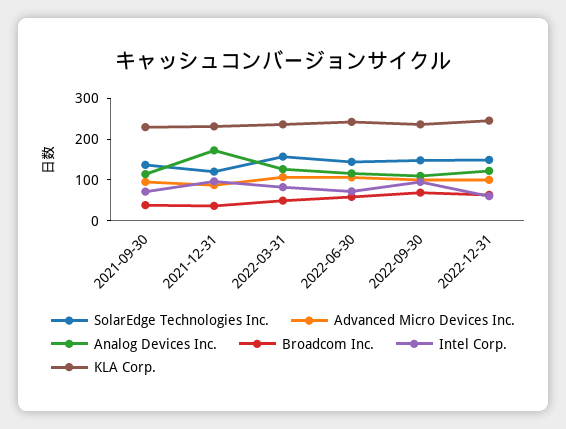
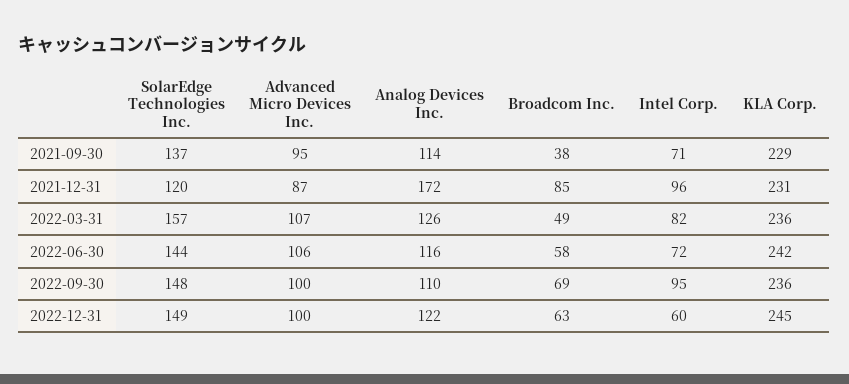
  {
    "SolarEdge Technologies Inc.": {
      "2021-09-30": 137,
      "2021-12-31": 120,
      "2022-03-31": 157,
      "2022-06-30": 144,
      "2022-09-30": 148,
      "2022-12-31": 149
    },
    "Advanced Micro Devices Inc.": {
      "2021-09-30": 95,
      "2021-12-31": 87,
      "2022-03-31": 107,
      "2022-06-30": 106,
      "2022-09-30": 100,
      "2022-12-31": 100
    },
    "Analog Devices Inc.": {
      "2021-09-30": 114,
      "2021-12-31": 172,
      "2022-03-31": 126,
      "2022-06-30": 116,
      "2022-09-30": 110,
      "2022-12-31": 122
    },
    "Broadcom Inc.": {
      "2021-09-30": 38,
-     "2021-12-31": 40,
+     "2021-12-31": 85,
      "2022-03-31": 49,
      "2022-06-30": 58,
      "2022-09-30": 69,
      "2022-12-31": 63
    },
    "Intel Corp.": {
      "2021-09-30": 71,
      "2021-12-31": 96,
      "2022-03-31": 82,
      "2022-06-30": 72,
      "2022-09-30": 95,
      "2022-12-31": 60
    },
    "KLA Corp.": {
      "2021-09-30": 229,
      "2021-12-31": 231,
      "2022-03-31": 236,
      "2022-06-30": 242,
      "2022-09-30": 236,
      "2022-12-31": 245
    }
  }

